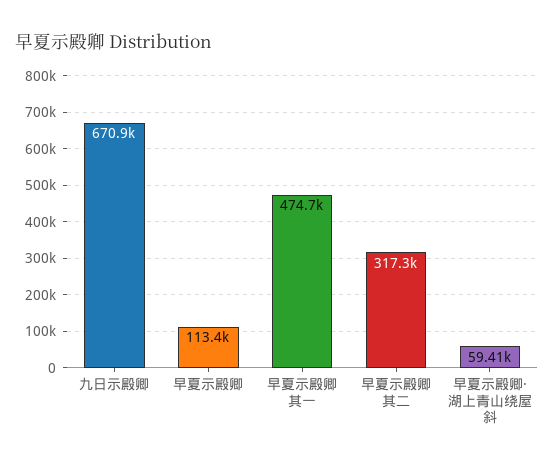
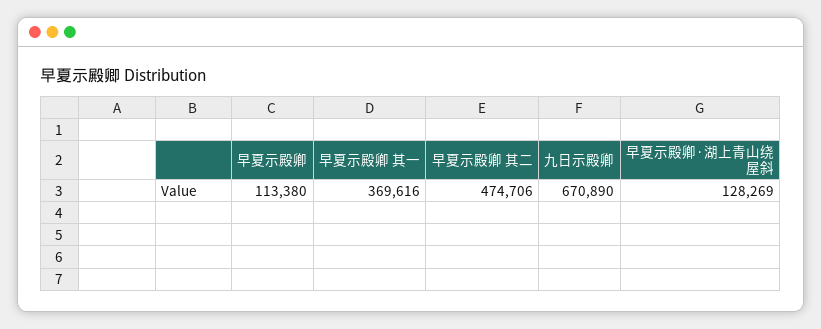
  {
    "九日示殿卿": 670890,
    "早夏示殿卿": 113380,
-   "早夏示殿卿 其一": 474700,
+   "早夏示殿卿 其一": 369616,
-   "早夏示殿卿 其二": 317300,
+   "早夏示殿卿 其二": 474706,
-   "早夏示殿卿·湖上青山绕屋斜": 59410
+   "早夏示殿卿·湖上青山绕屋斜": 128269
  }

